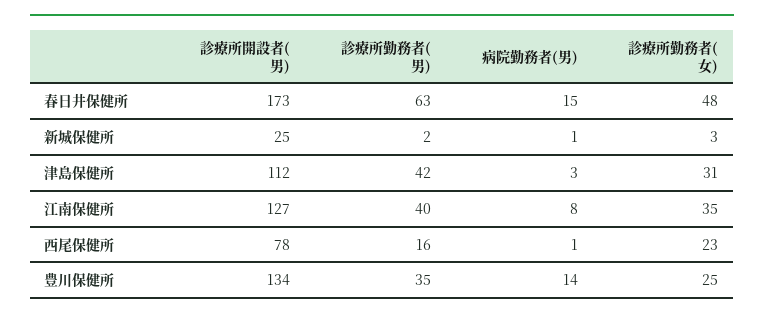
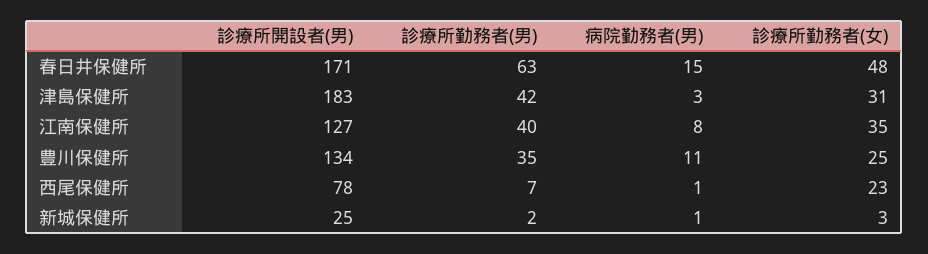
  {
    "診療所開設者(男)": {
-     "春日井保健所": 173,
+     "春日井保健所": 171,
      "新城保健所": 25,
-     "津島保健所": 112,
+     "津島保健所": 183,
      "江南保健所": 127,
      "西尾保健所": 78,
      "豊川保健所": 134
    },
    "診療所勤務者(男)": {
      "春日井保健所": 63,
      "新城保健所": 2,
      "津島保健所": 42,
      "江南保健所": 40,
-     "西尾保健所": 16,
+     "西尾保健所": 7,
      "豊川保健所": 35
    },
    "病院勤務者(男)": {
      "春日井保健所": 15,
      "新城保健所": 1,
      "津島保健所": 3,
      "江南保健所": 8,
      "西尾保健所": 1,
-     "豊川保健所": 14
+     "豊川保健所": 11
    },
    "診療所勤務者(女)": {
      "春日井保健所": 48,
      "新城保健所": 3,
      "津島保健所": 31,
      "江南保健所": 35,
      "西尾保健所": 23,
      "豊川保健所": 25
    }
  }

